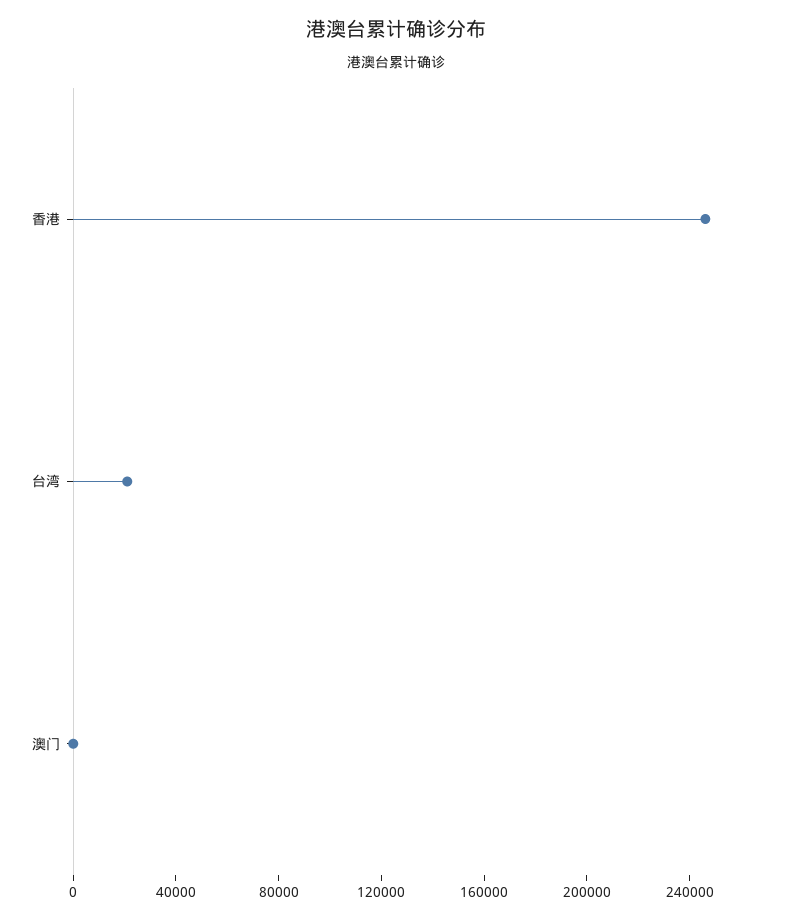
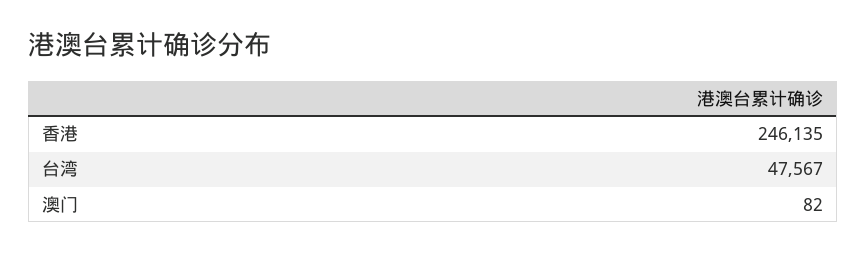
  {
    "香港": 246135,
-   "台湾": 20000,
+   "台湾": 47567,
    "澳门": 82
  }

